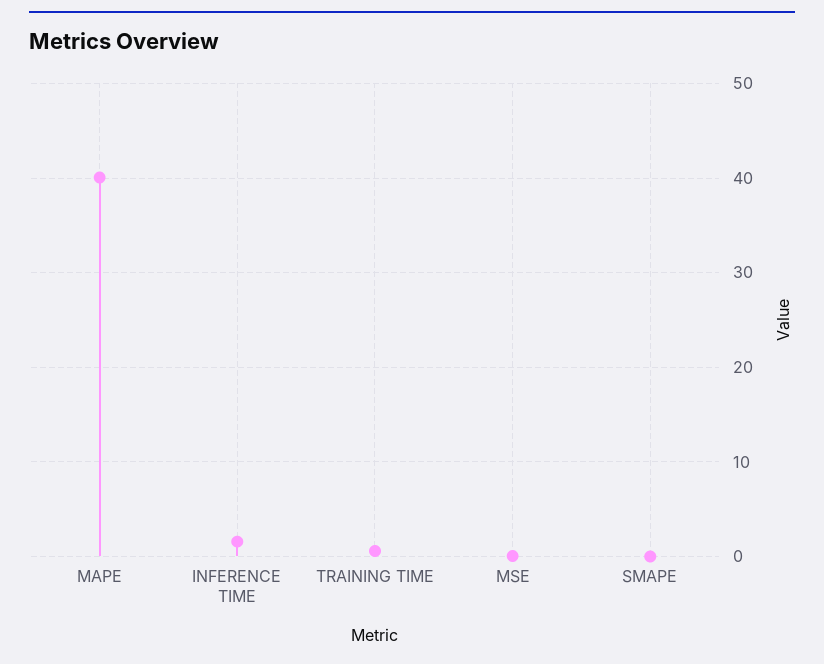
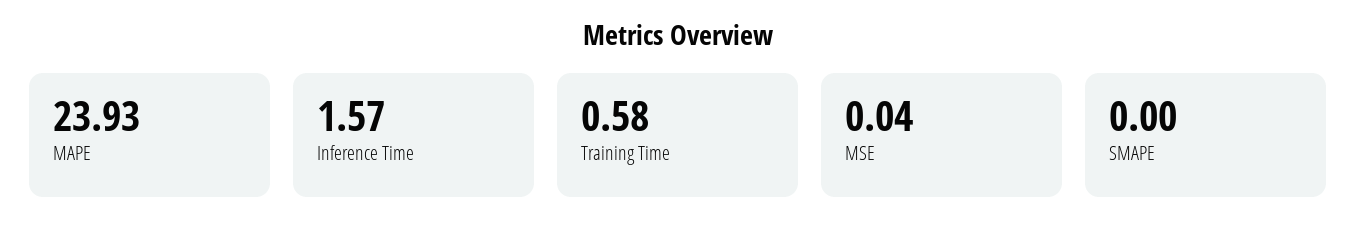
  {
-   "MAPE": 40,
+   "MAPE": 23.93,
    "INFERENCE TIME": 1.57,
    "TRAINING TIME": 0.58,
    "MSE": 0.04,
    "SMAPE": 0
  }

